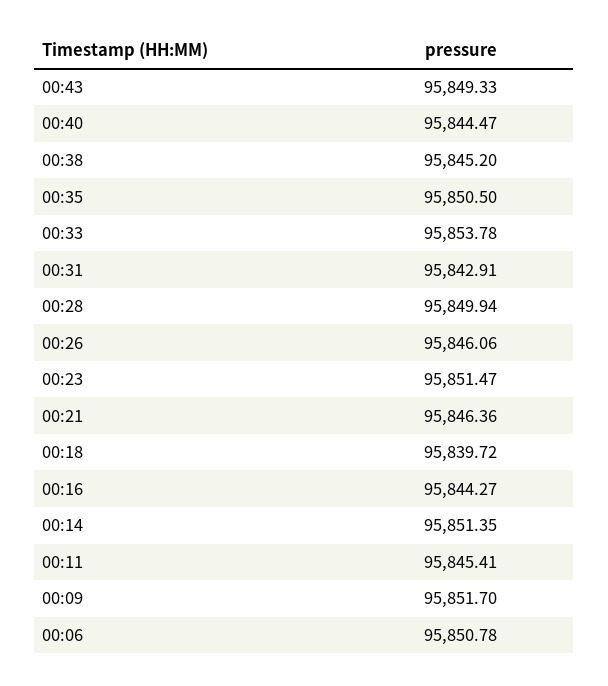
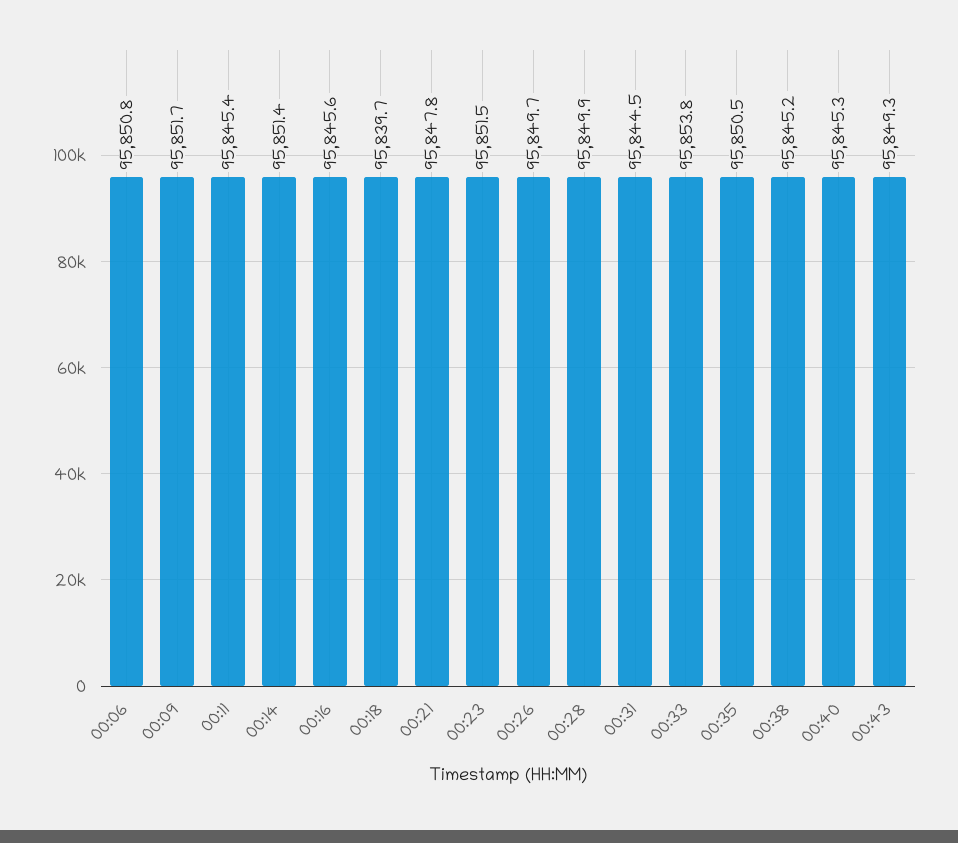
  {
    "00:43": 95849.33,
-   "00:40": 95844.47,
+   "00:40": 95845.3,
    "00:38": 95845.2,
    "00:35": 95850.5,
    "00:33": 95853.78,
-   "00:31": 95842.91,
+   "00:31": 95844.5,
    "00:28": 95849.94,
-   "00:26": 95846.06,
+   "00:26": 95849.7,
    "00:23": 95851.47,
-   "00:21": 95846.36,
+   "00:21": 95847.8,
    "00:18": 95839.72,
-   "00:16": 95844.27,
+   "00:16": 95845.6,
    "00:14": 95851.35,
    "00:11": 95845.41,
    "00:09": 95851.7,
    "00:06": 95850.78
  }

